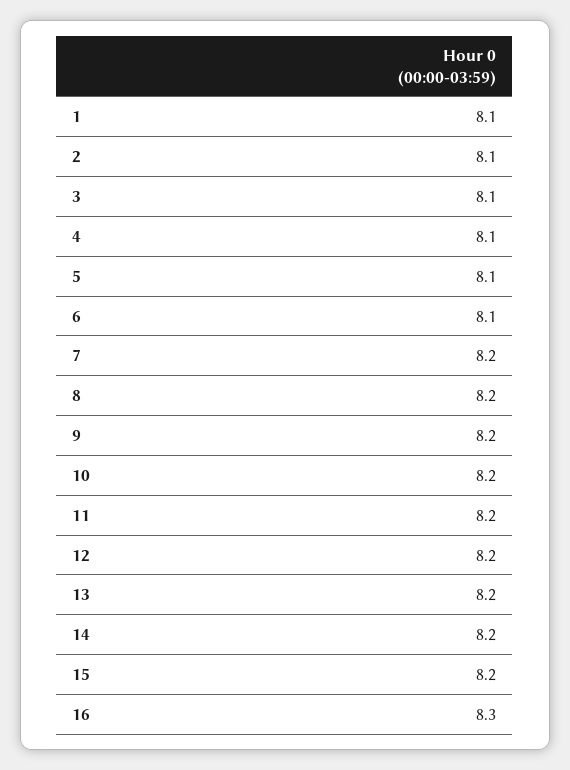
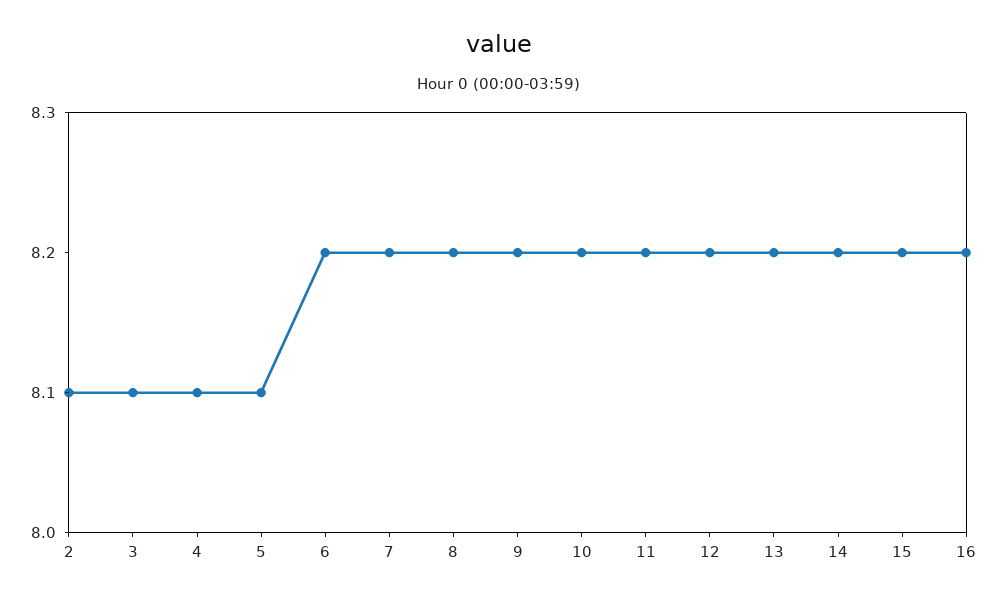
  {
-   "1": 8.1,
    "2": 8.1,
    "3": 8.1,
    "4": 8.1,
    "5": 8.1,
-   "6": 8.1,
+   "6": 8.2,
    "7": 8.2,
    "8": 8.2,
    "9": 8.2,
    "10": 8.2,
    "11": 8.2,
    "12": 8.2,
    "13": 8.2,
    "14": 8.2,
    "15": 8.2,
-   "16": 8.3
+   "16": 8.2
  }

